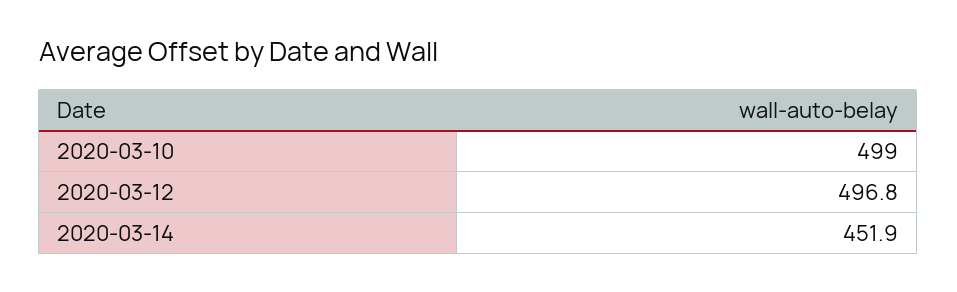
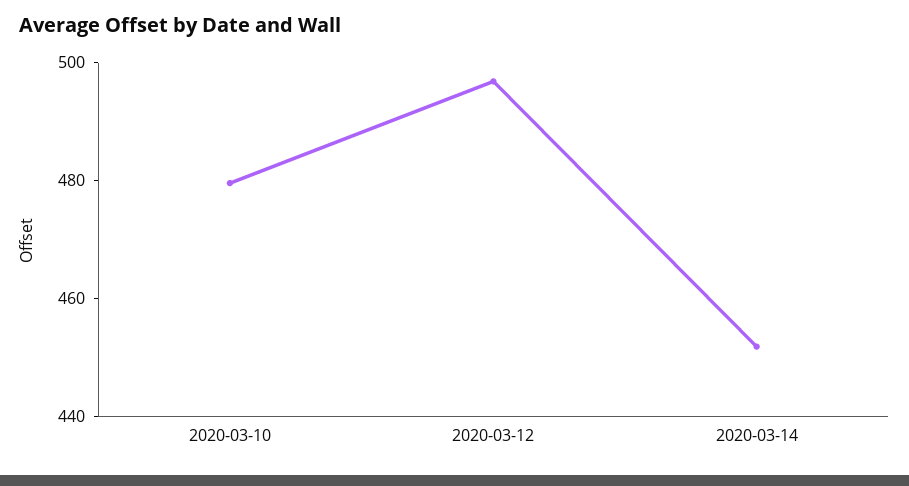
  {
-   "2020-03-10": 499,
+   "2020-03-10": 480,
    "2020-03-12": 496.8,
    "2020-03-14": 451.9
  }

